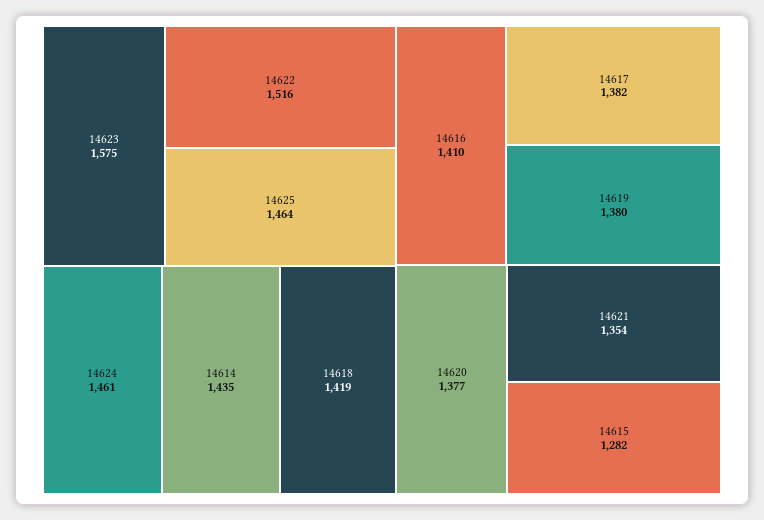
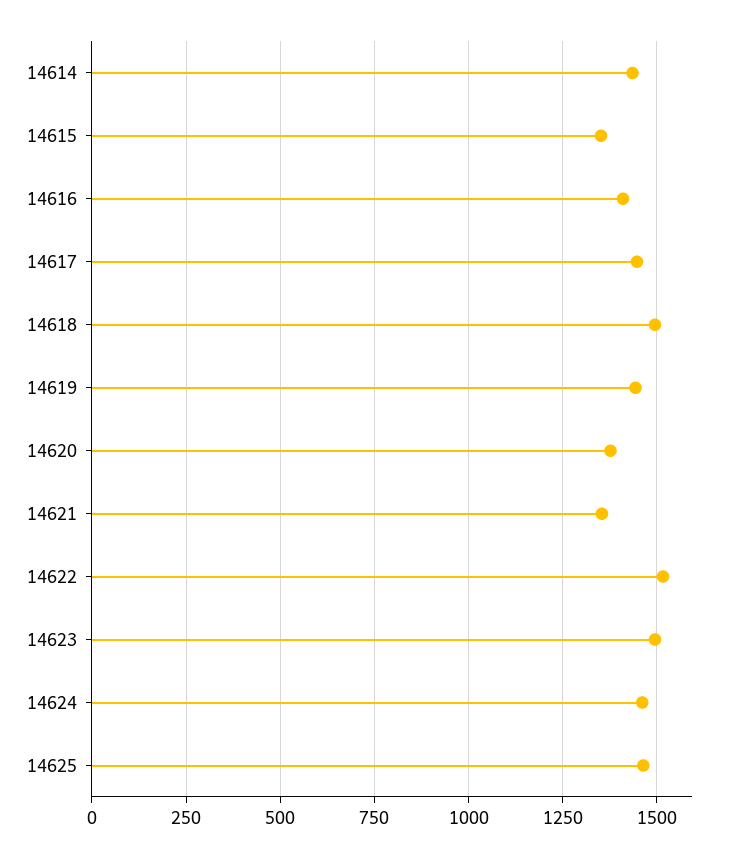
  {
-   "14623": 1575,
+   "14623": 1500,
    "14622": 1516,
    "14625": 1464,
    "14624": 1461,
    "14614": 1435,
-   "14618": 1419,
+   "14618": 1500,
    "14616": 1410,
-   "14617": 1382,
+   "14617": 1450,
-   "14619": 1380,
+   "14619": 1450,
    "14620": 1377,
    "14621": 1354,
-   "14615": 1282
+   "14615": 1350
  }

